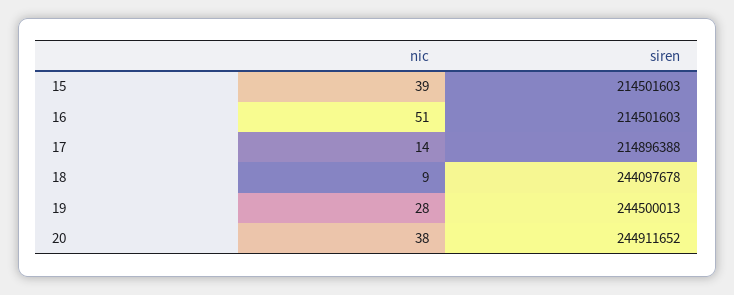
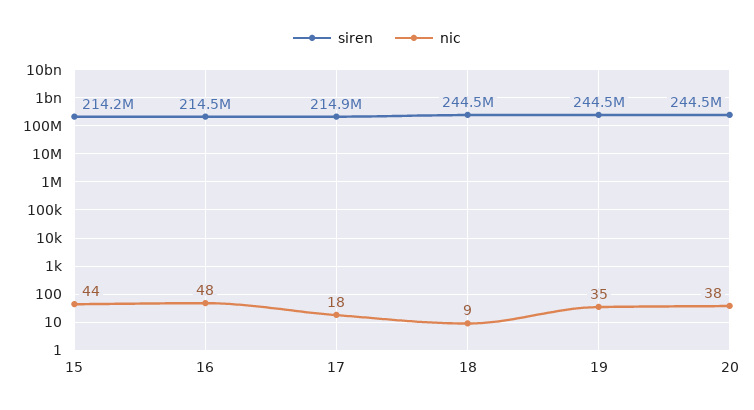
  {
    "nic": {
-     "15": 39,
+     "15": 44,
-     "16": 51,
+     "16": 48,
-     "17": 14,
+     "17": 18,
      "18": 9,
-     "19": 28,
+     "19": 35,
      "20": 38
    },
    "siren": {
-     "15": 214501603,
+     "15": 214200000,
      "16": 214501603,
      "17": 214896388,
-     "18": 244097678,
+     "18": 244500000,
      "19": 244500013,
-     "20": 244911652
+     "20": 244500000
    }
  }

